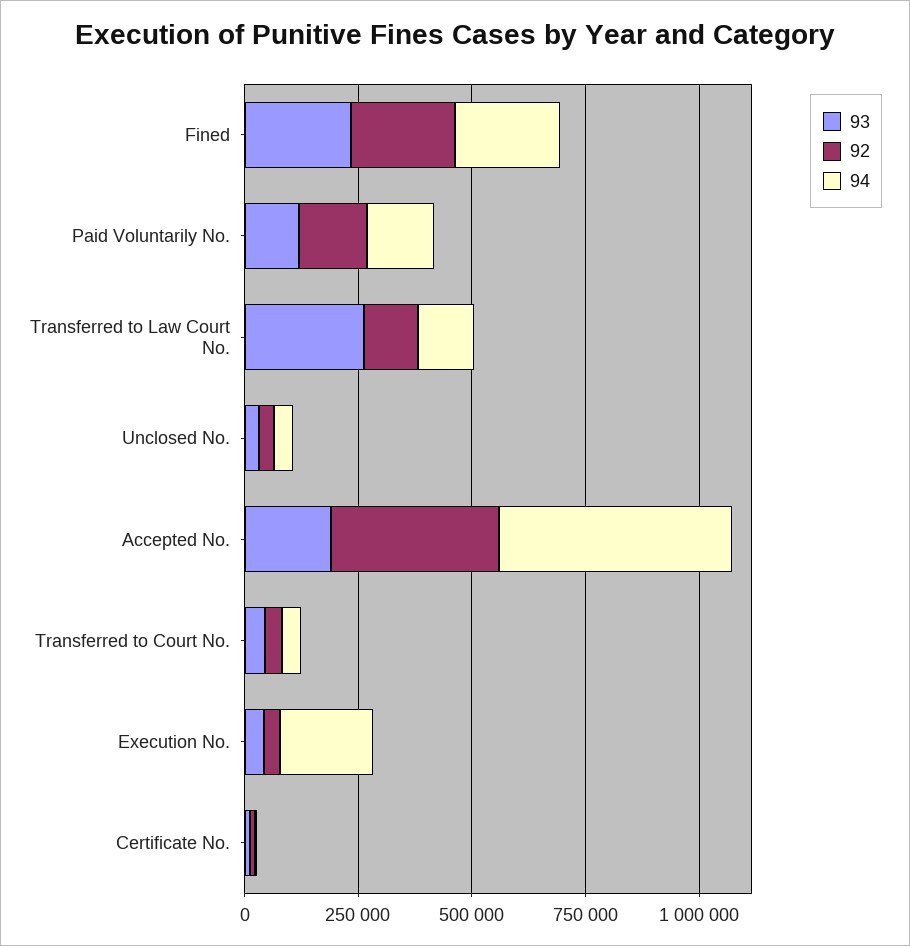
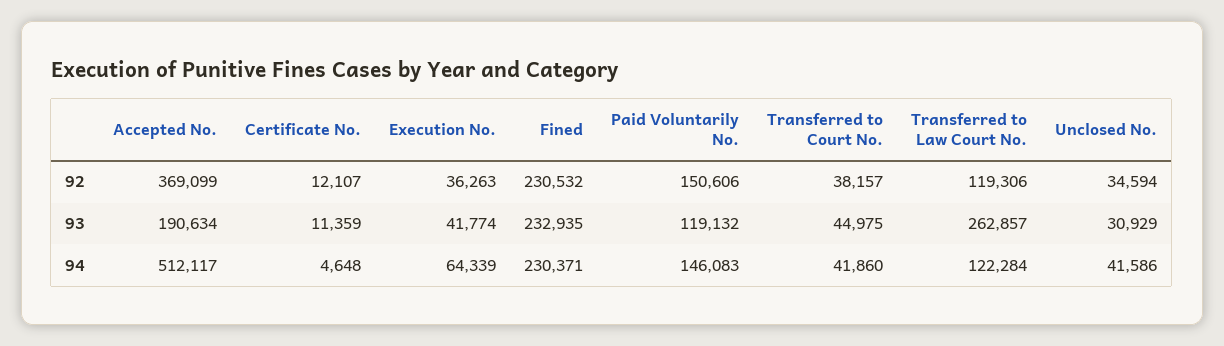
  {
    "93": {
      "Fined": 232935,
      "Paid Voluntarily No.": 119132,
      "Transferred to Law Court No.": 262857,
      "Unclosed No.": 30929,
      "Accepted No.": 190634,
      "Transferred to Court No.": 44975,
      "Execution No.": 41774,
      "Certificate No.": 11359
    },
    "92": {
      "Fined": 230532,
      "Paid Voluntarily No.": 150606,
      "Transferred to Law Court No.": 119306,
      "Unclosed No.": 34594,
      "Accepted No.": 369099,
      "Transferred to Court No.": 38157,
      "Execution No.": 36263,
      "Certificate No.": 12107
    },
    "94": {
      "Fined": 230371,
      "Paid Voluntarily No.": 146083,
      "Transferred to Law Court No.": 122284,
      "Unclosed No.": 41586,
      "Accepted No.": 512117,
      "Transferred to Court No.": 41860,
-     "Execution No.": 200000,
+     "Execution No.": 64339,
      "Certificate No.": 4648
    }
  }

